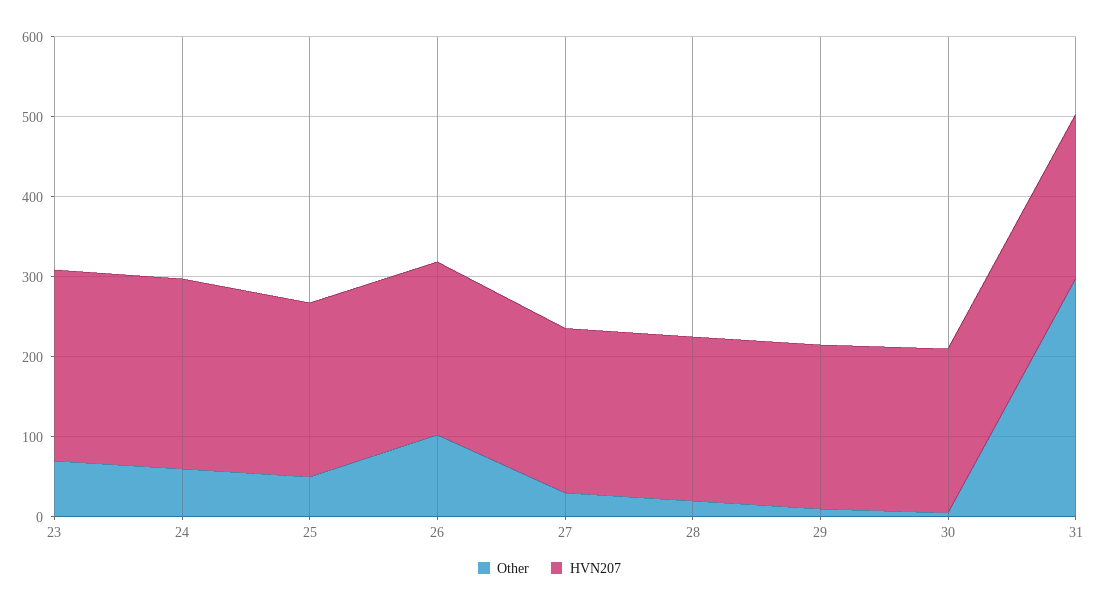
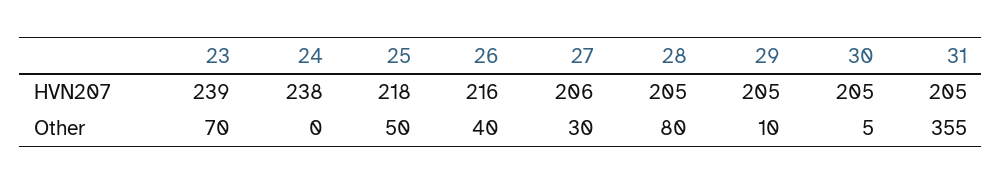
  {
    "Other": {
      "23": 70,
-     "24": 60,
+     "24": 0,
      "25": 50,
-     "26": 100,
+     "26": 40,
      "27": 30,
-     "28": 20,
+     "28": 80,
      "29": 10,
      "30": 5,
-     "31": 300
+     "31": 355
    },
    "HVN207": {
      "23": 239,
      "24": 238,
      "25": 218,
      "26": 216,
      "27": 206,
      "28": 205,
      "29": 205,
      "30": 205,
      "31": 205
    }
  }

